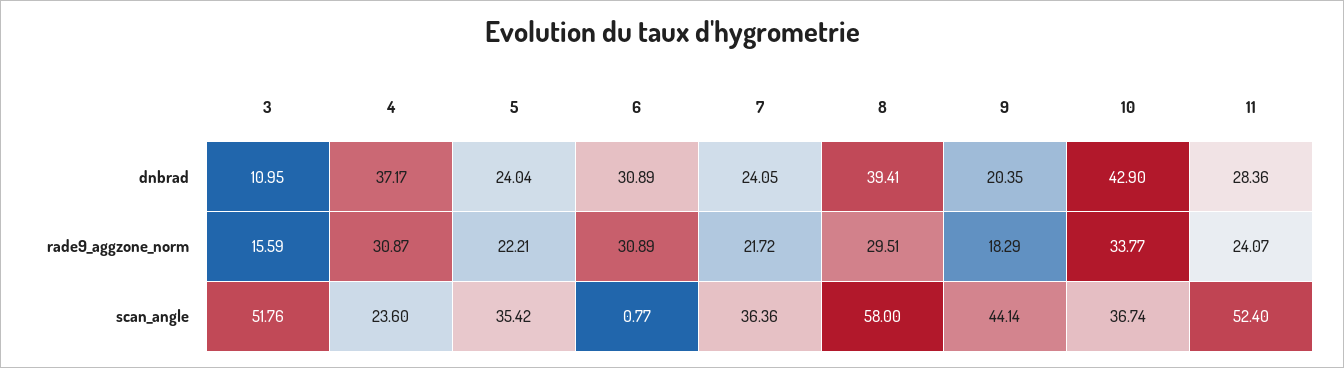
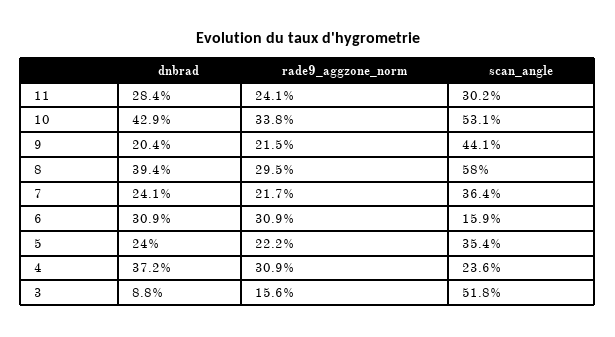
  {
    "3": {
-     "dnbrad": 10.95,
+     "dnbrad": 8.8,
      "rade9_aggzone_norm": 15.59,
      "scan_angle": 51.76
    },
    "4": {
      "dnbrad": 37.17,
      "rade9_aggzone_norm": 30.87,
      "scan_angle": 23.6
    },
    "5": {
      "dnbrad": 24.04,
      "rade9_aggzone_norm": 22.21,
      "scan_angle": 35.42
    },
    "6": {
      "dnbrad": 30.89,
      "rade9_aggzone_norm": 30.89,
-     "scan_angle": 0.77
+     "scan_angle": 15.9
    },
    "7": {
      "dnbrad": 24.05,
      "rade9_aggzone_norm": 21.72,
      "scan_angle": 36.36
    },
    "8": {
      "dnbrad": 39.41,
      "rade9_aggzone_norm": 29.51,
      "scan_angle": 58
    },
    "9": {
      "dnbrad": 20.35,
-     "rade9_aggzone_norm": 18.29,
+     "rade9_aggzone_norm": 21.5,
      "scan_angle": 44.14
    },
    "10": {
      "dnbrad": 42.9,
      "rade9_aggzone_norm": 33.77,
-     "scan_angle": 36.74
+     "scan_angle": 53.1
    },
    "11": {
      "dnbrad": 28.36,
      "rade9_aggzone_norm": 24.07,
-     "scan_angle": 52.4
+     "scan_angle": 30.2
    }
  }

